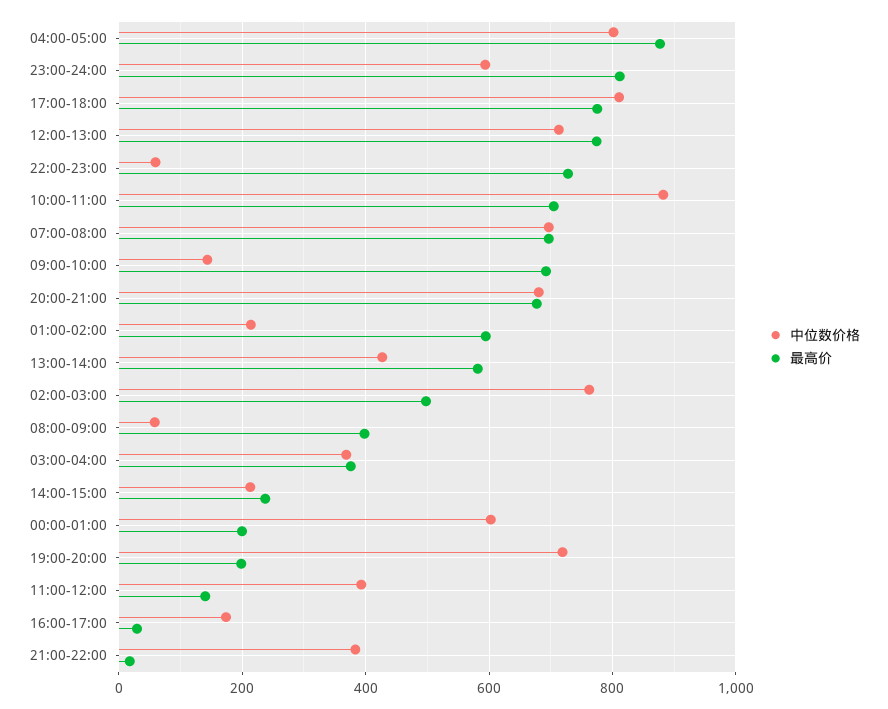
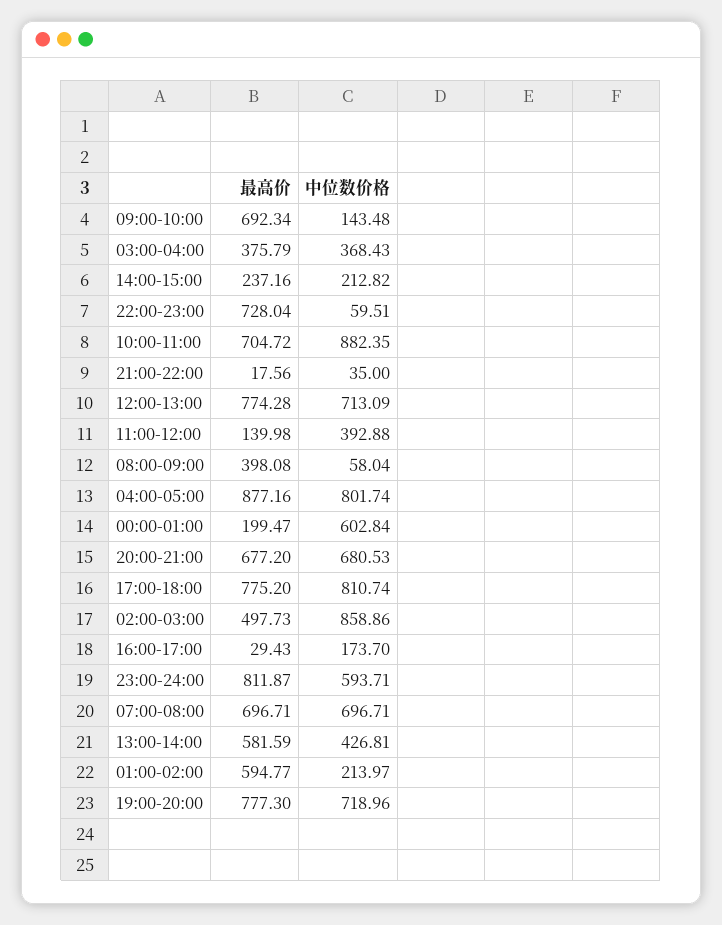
  {
    "中位数价格": {
      "04:00-05:00": 801.74,
      "23:00-24:00": 593.71,
      "17:00-18:00": 810.74,
      "12:00-13:00": 713.09,
      "22:00-23:00": 59.51,
      "10:00-11:00": 882.35,
      "07:00-08:00": 696.71,
      "09:00-10:00": 143.48,
      "20:00-21:00": 680.53,
      "01:00-02:00": 213.97,
      "13:00-14:00": 426.81,
-     "02:00-03:00": 760,
+     "02:00-03:00": 858.86,
      "08:00-09:00": 58.04,
      "03:00-04:00": 368.43,
      "14:00-15:00": 212.82,
      "00:00-01:00": 602.84,
      "19:00-20:00": 718.96,
      "11:00-12:00": 392.88,
      "16:00-17:00": 173.7,
-     "21:00-22:00": 380
+     "21:00-22:00": 35
    },
    "最高价": {
      "04:00-05:00": 877.16,
      "23:00-24:00": 811.87,
      "17:00-18:00": 775.2,
      "12:00-13:00": 774.28,
      "22:00-23:00": 728.04,
      "10:00-11:00": 704.72,
      "07:00-08:00": 696.71,
      "09:00-10:00": 692.34,
      "20:00-21:00": 677.2,
      "01:00-02:00": 594.77,
      "13:00-14:00": 581.59,
      "02:00-03:00": 497.73,
      "08:00-09:00": 398.08,
      "03:00-04:00": 375.79,
      "14:00-15:00": 237.16,
      "00:00-01:00": 199.47,
-     "19:00-20:00": 200,
+     "19:00-20:00": 777.3,
      "11:00-12:00": 139.98,
      "16:00-17:00": 29.43,
      "21:00-22:00": 17.56
    }
  }

